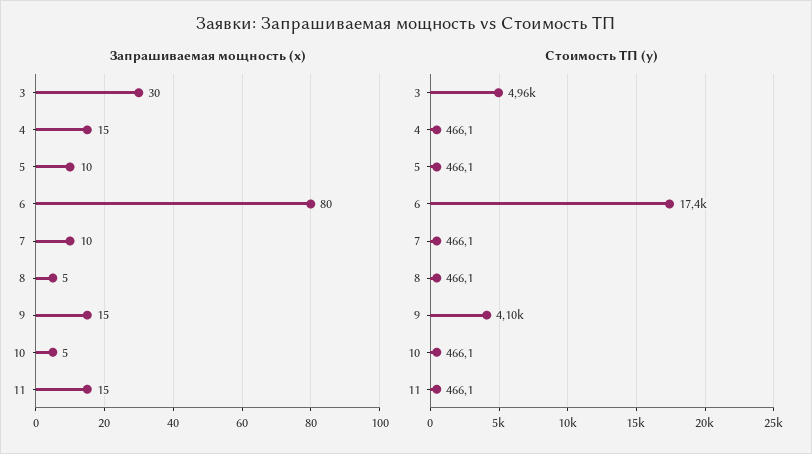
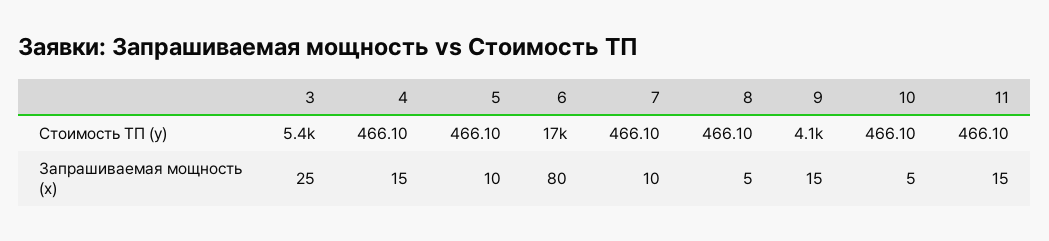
  {
    "Запрашиваемая мощность (x)": {
-     "3": 30,
+     "3": 25,
      "4": 15,
      "5": 10,
      "6": 80,
      "7": 10,
      "8": 5,
      "9": 15,
      "10": 5,
      "11": 15
    },
    "Стоимость ТП (y)": {
-     "3": 4960,
+     "3": 5400,
      "4": 466.1,
      "5": 466.1,
      "6": 17400,
      "7": 466.1,
      "8": 466.1,
      "9": 4100,
      "10": 466.1,
      "11": 466.1
    }
  }

